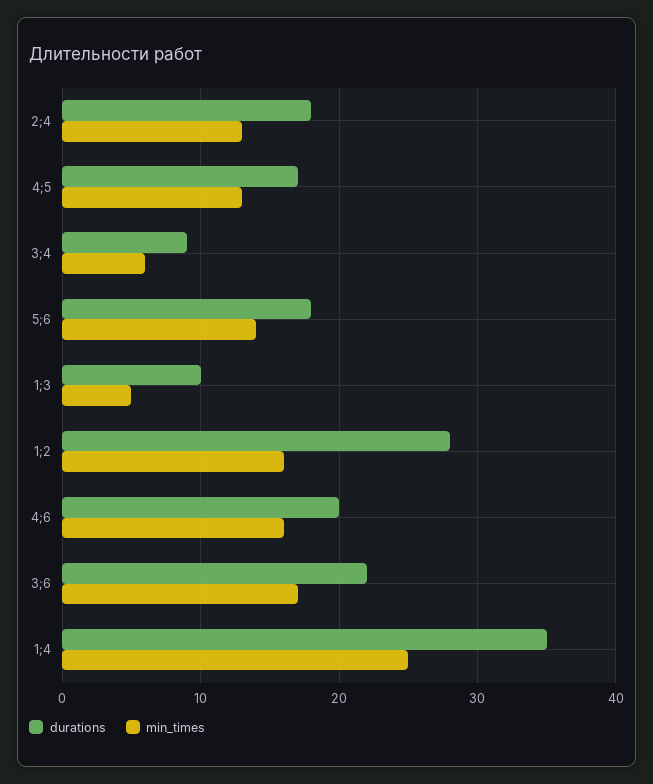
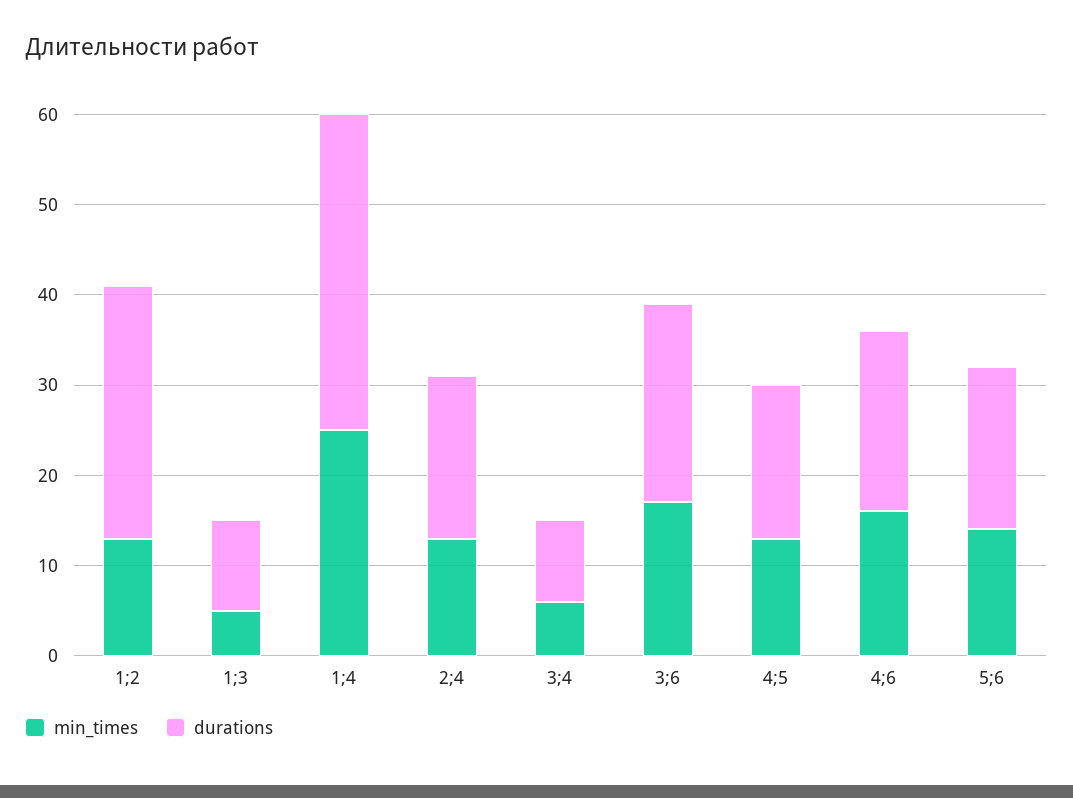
  {
    "durations": {
      "2;4": 18,
      "4;5": 17,
      "3;4": 9,
      "5;6": 18,
      "1;3": 10,
      "1;2": 28,
      "4;6": 20,
      "3;6": 22,
      "1;4": 35
    },
    "min_times": {
      "2;4": 13,
      "4;5": 13,
      "3;4": 6,
      "5;6": 14,
      "1;3": 5,
-     "1;2": 16,
+     "1;2": 13,
      "4;6": 16,
      "3;6": 17,
      "1;4": 25
    }
  }

